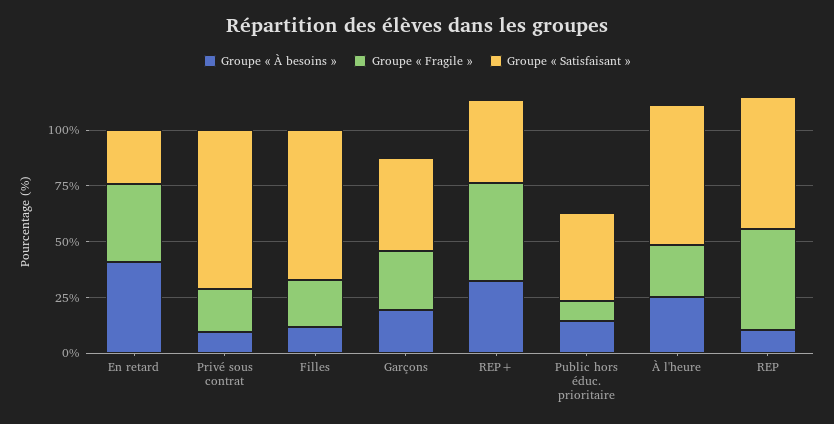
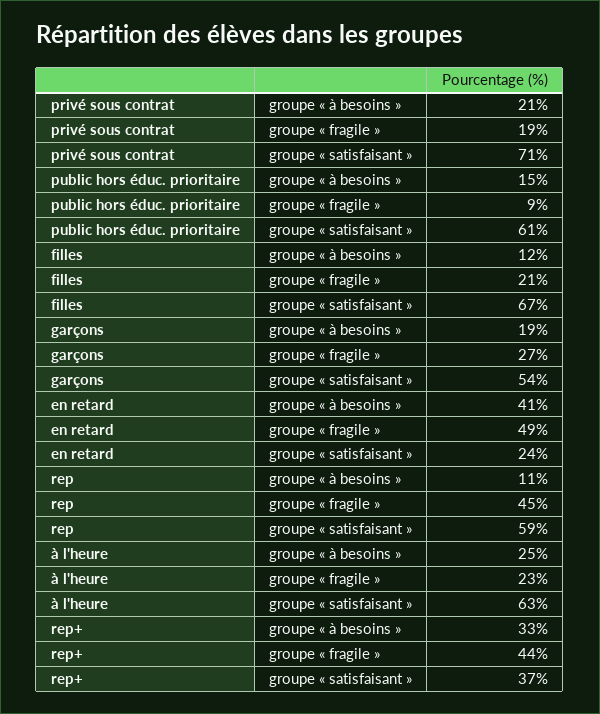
  {
    "Groupe « À besoins »": {
      "En retard": 41,
-     "Privé sous contrat": 10,
+     "Privé sous contrat": 21,
      "Filles": 12,
      "Garçons": 19,
      "REP+": 33,
      "Public hors éduc. prioritaire": 15,
      "À l'heure": 25,
      "REP": 11
    },
    "Groupe « Fragile »": {
-     "En retard": 35,
+     "En retard": 49,
      "Privé sous contrat": 19,
      "Filles": 21,
      "Garçons": 27,
      "REP+": 44,
      "Public hors éduc. prioritaire": 9,
      "À l'heure": 23,
      "REP": 45
    },
    "Groupe « Satisfaisant »": {
      "En retard": 24,
      "Privé sous contrat": 71,
      "Filles": 67,
-     "Garçons": 40,
+     "Garçons": 54,
      "REP+": 37,
-     "Public hors éduc. prioritaire": 40,
+     "Public hors éduc. prioritaire": 61,
      "À l'heure": 63,
      "REP": 59
    }
  }

